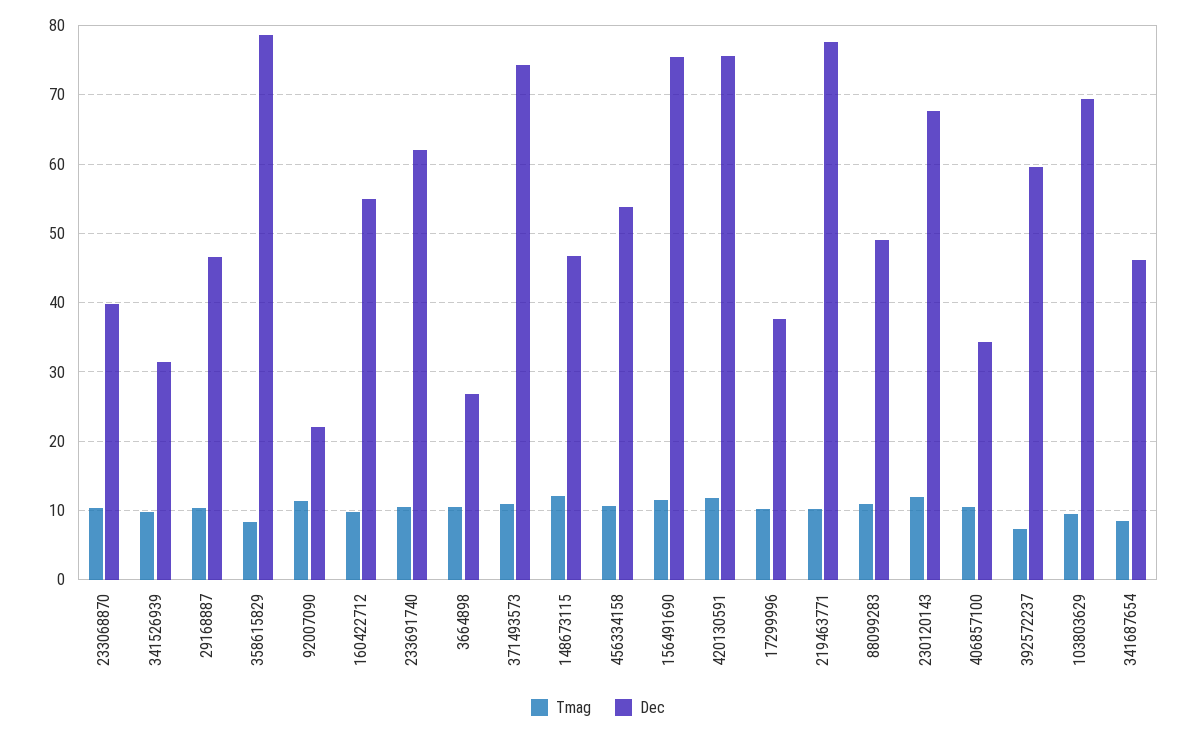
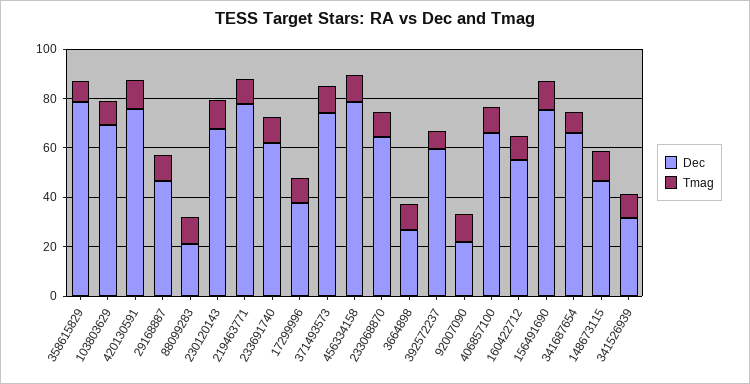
  {
    "Tmag": {
      "233068870": 10,
      "341526939": 10,
      "29168887": 10,
      "358615829": 8,
      "92007090": 11,
      "160422712": 10,
      "233691740": 10,
      "3664898": 11,
      "371493573": 11,
      "148673115": 12,
      "456334158": 11,
      "156491690": 11,
      "420130591": 12,
      "17299996": 10,
      "219463771": 10,
      "88099283": 11,
      "230120143": 12,
      "406857100": 11,
      "392572237": 7,
      "103803629": 9,
      "341687654": 8
    },
    "Dec": {
-     "233068870": 40,
+     "233068870": 65,
      "341526939": 31,
      "29168887": 47,
      "358615829": 79,
      "92007090": 22,
      "160422712": 55,
      "233691740": 62,
      "3664898": 27,
      "371493573": 74,
      "148673115": 47,
-     "456334158": 54,
+     "456334158": 80,
      "156491690": 75,
      "420130591": 76,
      "17299996": 38,
      "219463771": 78,
-     "88099283": 49,
+     "88099283": 20,
      "230120143": 68,
-     "406857100": 34,
+     "406857100": 65,
      "392572237": 60,
      "103803629": 69,
-     "341687654": 46
+     "341687654": 65
    }
  }

